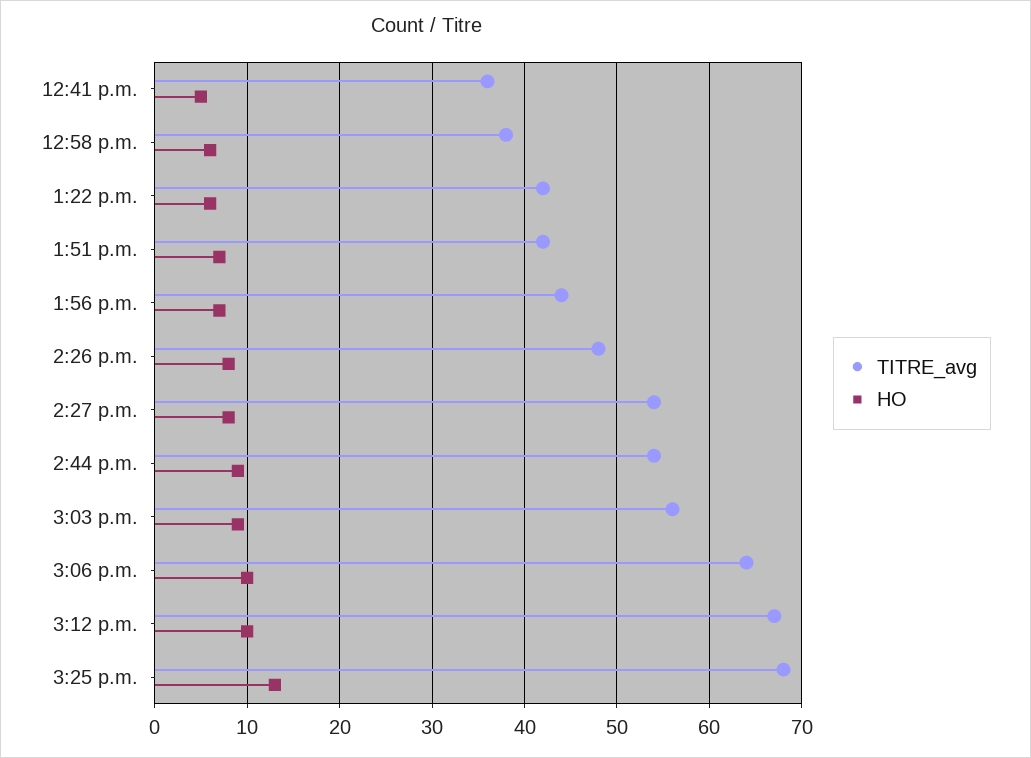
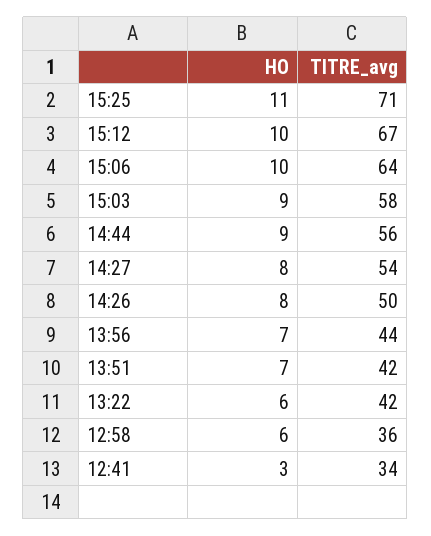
  {
    "TITRE_avg": {
-     "12:41 p.m.": 36,
+     "12:41 p.m.": 34,
-     "12:58 p.m.": 38,
+     "12:58 p.m.": 36,
      "1:22 p.m.": 42,
      "1:51 p.m.": 42,
      "1:56 p.m.": 44,
-     "2:26 p.m.": 48,
+     "2:26 p.m.": 50,
      "2:27 p.m.": 54,
-     "2:44 p.m.": 54,
+     "2:44 p.m.": 56,
-     "3:03 p.m.": 56,
+     "3:03 p.m.": 58,
      "3:06 p.m.": 64,
      "3:12 p.m.": 67,
-     "3:25 p.m.": 68
+     "3:25 p.m.": 71
    },
    "HO": {
-     "12:41 p.m.": 5,
+     "12:41 p.m.": 3,
      "12:58 p.m.": 6,
      "1:22 p.m.": 6,
      "1:51 p.m.": 7,
      "1:56 p.m.": 7,
      "2:26 p.m.": 8,
      "2:27 p.m.": 8,
      "2:44 p.m.": 9,
      "3:03 p.m.": 9,
      "3:06 p.m.": 10,
      "3:12 p.m.": 10,
-     "3:25 p.m.": 13
+     "3:25 p.m.": 11
    }
  }

